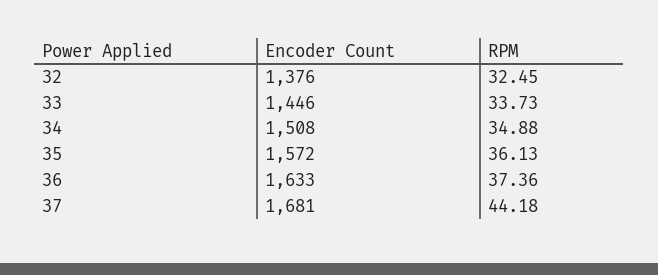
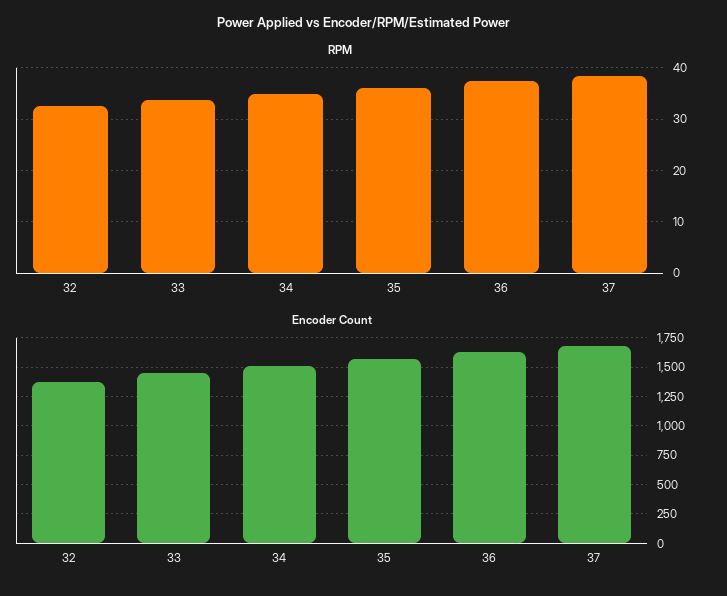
  {
    "Encoder Count": {
      "32": 1376,
      "33": 1446,
      "34": 1508,
      "35": 1572,
      "36": 1633,
      "37": 1681
    },
    "RPM": {
      "32": 32.45,
      "33": 33.73,
      "34": 34.88,
      "35": 36.13,
      "36": 37.36,
-     "37": 44.18
+     "37": 38
    }
  }

